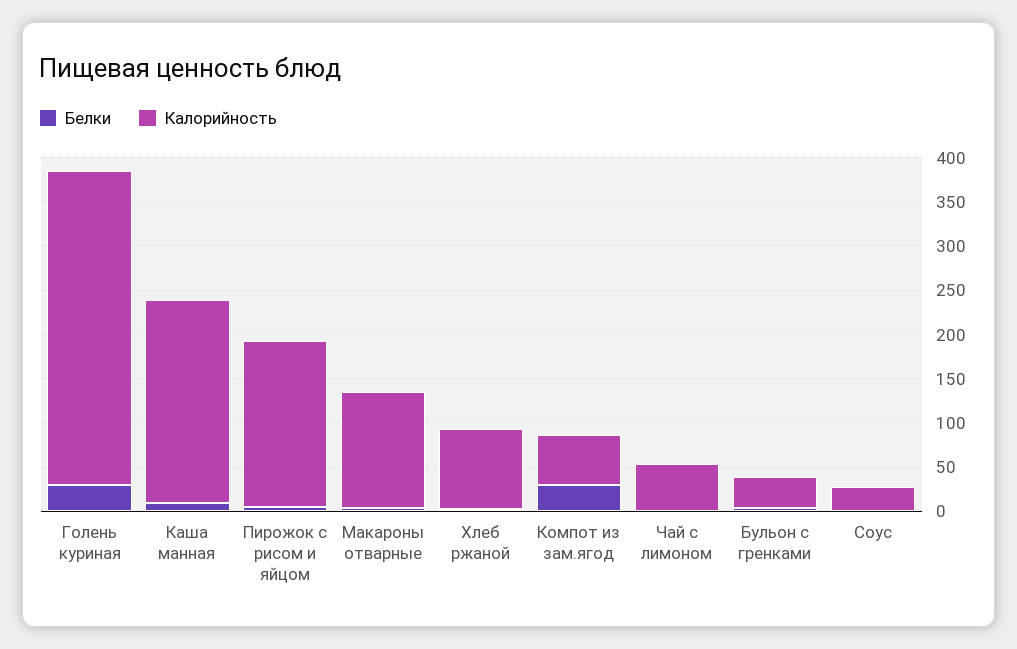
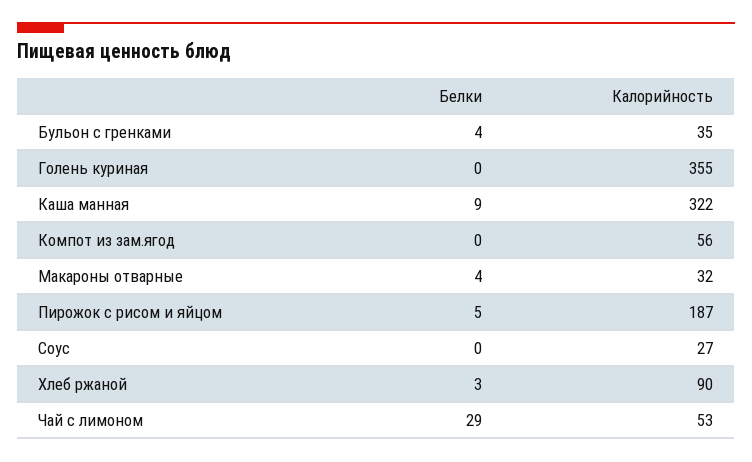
  {
    "Белки": {
-     "Голень куриная": 30,
+     "Голень куриная": 0,
      "Каша манная": 9,
      "Пирожок с рисом и яйцом": 5,
      "Макароны отварные": 4,
      "Хлеб ржаной": 3,
-     "Компот из зам.ягод": 30,
+     "Компот из зам.ягод": 0,
-     "Чай с лимоном": 0,
+     "Чай с лимоном": 29,
      "Бульон с гренками": 4,
      "Соус": 0
    },
    "Калорийность": {
      "Голень куриная": 355,
-     "Каша манная": 230,
+     "Каша манная": 322,
      "Пирожок с рисом и яйцом": 187,
-     "Макароны отварные": 130,
+     "Макароны отварные": 32,
      "Хлеб ржаной": 90,
      "Компот из зам.ягод": 56,
      "Чай с лимоном": 53,
      "Бульон с гренками": 35,
      "Соус": 27
    }
  }

